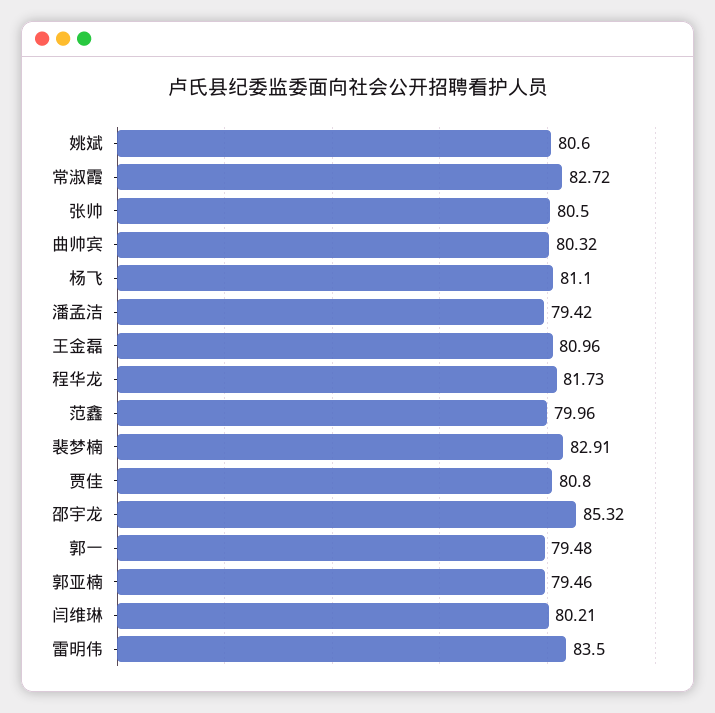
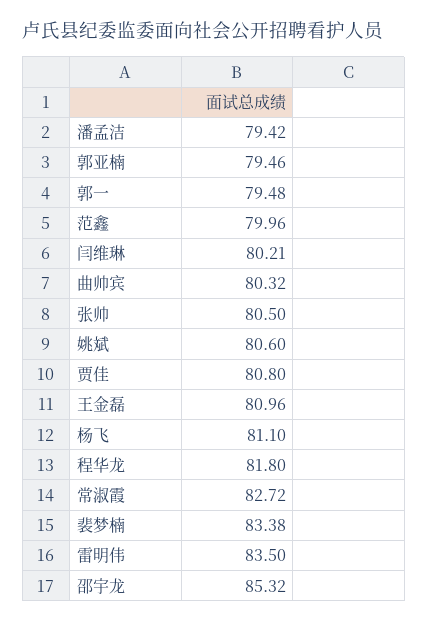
  {
    "姚斌": 80.6,
    "常淑霞": 82.72,
    "张帅": 80.5,
    "曲帅宾": 80.32,
    "杨飞": 81.1,
    "潘孟洁": 79.42,
    "王金磊": 80.96,
-   "程华龙": 81.73,
+   "程华龙": 81.8,
    "范鑫": 79.96,
-   "裴梦楠": 82.91,
+   "裴梦楠": 83.38,
    "贾佳": 80.8,
    "邵宇龙": 85.32,
    "郭一": 79.48,
    "郭亚楠": 79.46,
    "闫维琳": 80.21,
    "雷明伟": 83.5
  }

